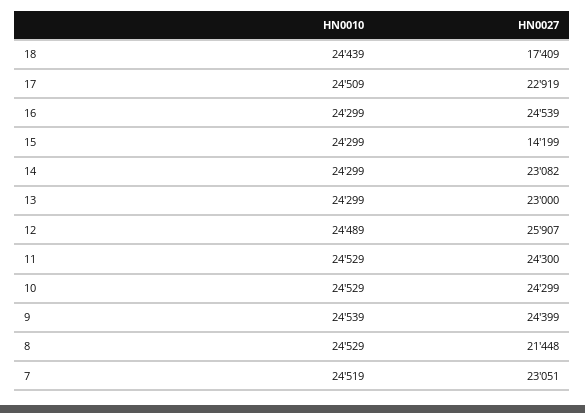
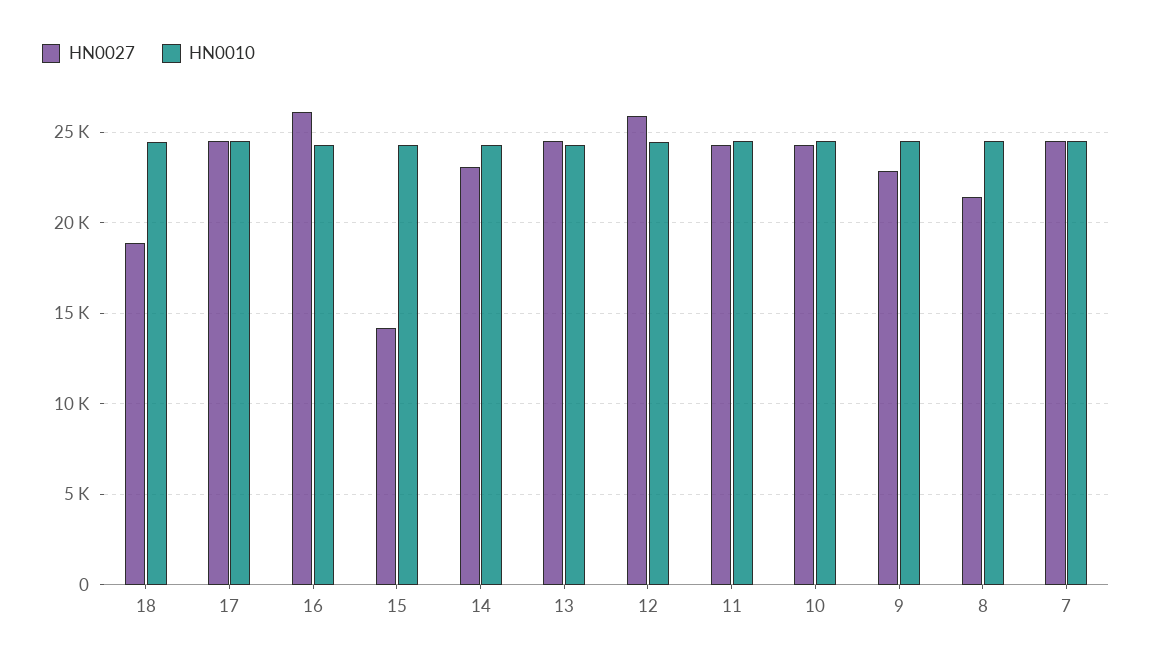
  {
    "HN0010": {
      "18": 24439,
      "17": 24509,
      "16": 24299,
      "15": 24299,
      "14": 24299,
      "13": 24299,
      "12": 24489,
      "11": 24529,
      "10": 24529,
      "9": 24539,
      "8": 24529,
      "7": 24519
    },
    "HN0027": {
-     "18": 17409,
+     "18": 19000,
-     "17": 22919,
+     "17": 24500,
-     "16": 24539,
+     "16": 26000,
      "15": 14199,
      "14": 23082,
-     "13": 23000,
+     "13": 24500,
      "12": 25907,
      "11": 24300,
      "10": 24299,
-     "9": 24399,
+     "9": 23000,
      "8": 21448,
-     "7": 23051
+     "7": 24500
    }
  }

